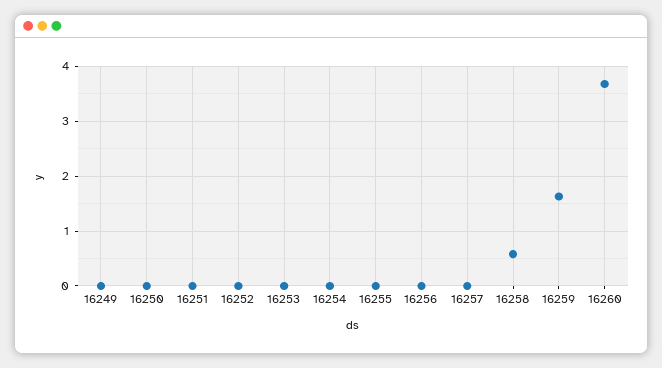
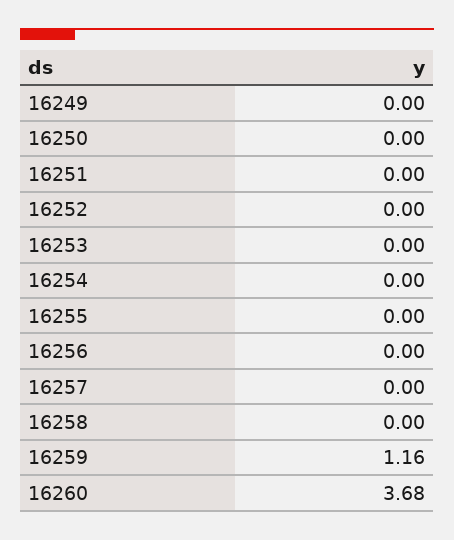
  {
    "16249": 0,
    "16250": 0,
    "16251": 0,
    "16252": 0,
    "16253": 0,
    "16254": 0,
    "16255": 0,
    "16256": 0,
    "16257": 0,
-   "16258": 0.6,
+   "16258": 0,
-   "16259": 1.6,
+   "16259": 1.16,
    "16260": 3.68
  }

